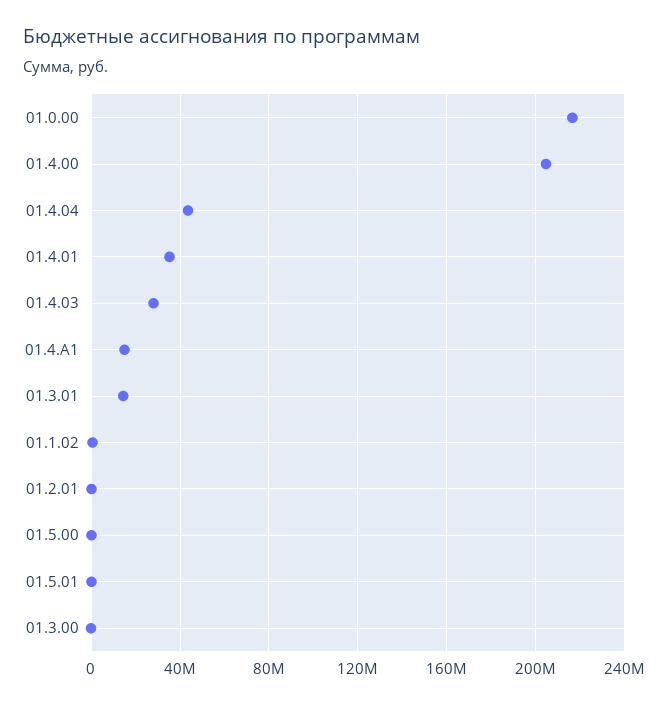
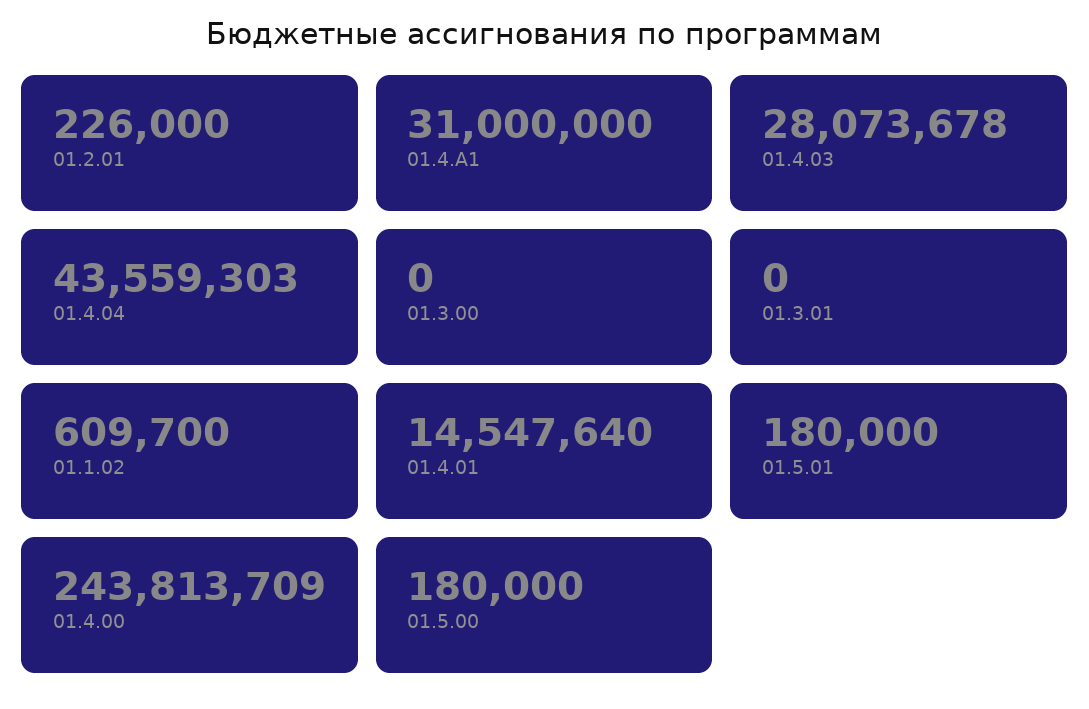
  {
-   "01.0.00": 215000000,
-   "01.4.00": 205000000,
+   "01.4.00": 243813709,
    "01.4.04": 43559303,
-   "01.4.01": 35000000,
+   "01.4.01": 14547640,
    "01.4.03": 28073678,
-   "01.4.A1": 15000000,
+   "01.4.A1": 31000000,
-   "01.3.01": 15000000,
+   "01.3.01": 0,
    "01.1.02": 609700,
    "01.2.01": 226000,
    "01.5.00": 180000,
    "01.5.01": 180000,
    "01.3.00": 0
  }

